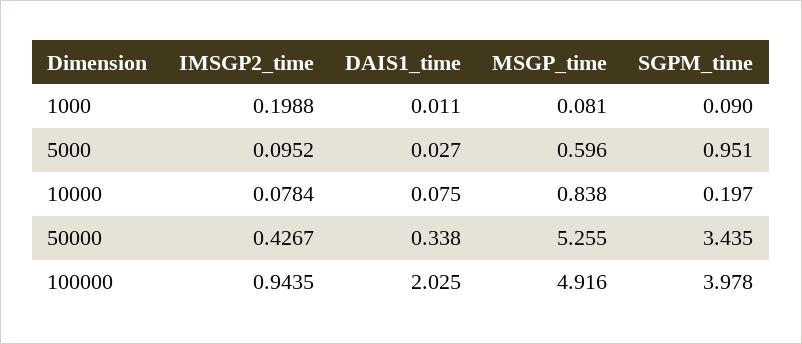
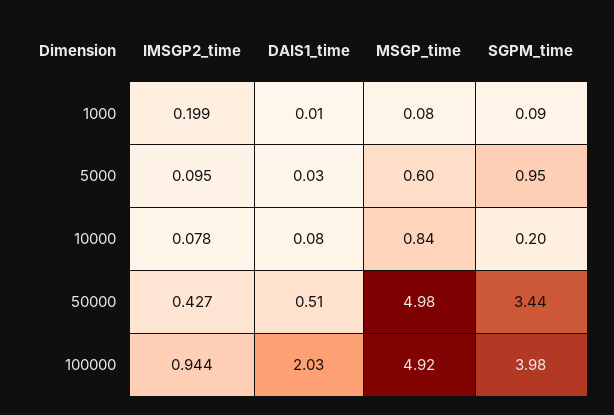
  {
    "IMSGP2_time": {
      "1000": 0.1988,
      "5000": 0.0952,
      "10000": 0.0784,
      "50000": 0.4267,
      "100000": 0.9435
    },
    "DAIS1_time": {
      "1000": 0.011,
      "5000": 0.027,
      "10000": 0.075,
-     "50000": 0.338,
+     "50000": 0.51,
      "100000": 2.025
    },
    "MSGP_time": {
      "1000": 0.081,
      "5000": 0.596,
      "10000": 0.838,
-     "50000": 5.255,
+     "50000": 4.98,
      "100000": 4.916
    },
    "SGPM_time": {
      "1000": 0.09,
      "5000": 0.951,
      "10000": 0.197,
      "50000": 3.435,
      "100000": 3.978
    }
  }

